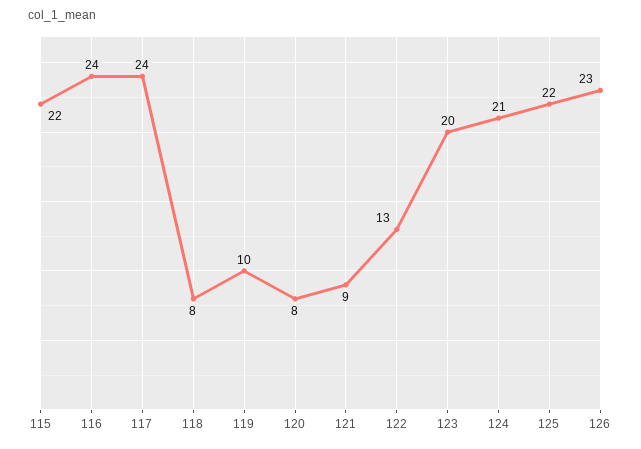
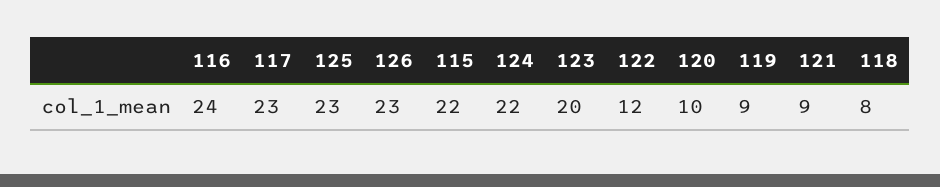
  {
    "115": 22,
    "116": 24,
-   "117": 24,
+   "117": 23,
    "118": 8,
-   "119": 10,
+   "119": 9,
-   "120": 8,
+   "120": 10,
    "121": 9,
-   "122": 13,
+   "122": 12,
    "123": 20,
-   "124": 21,
+   "124": 22,
-   "125": 22,
+   "125": 23,
    "126": 23
  }

